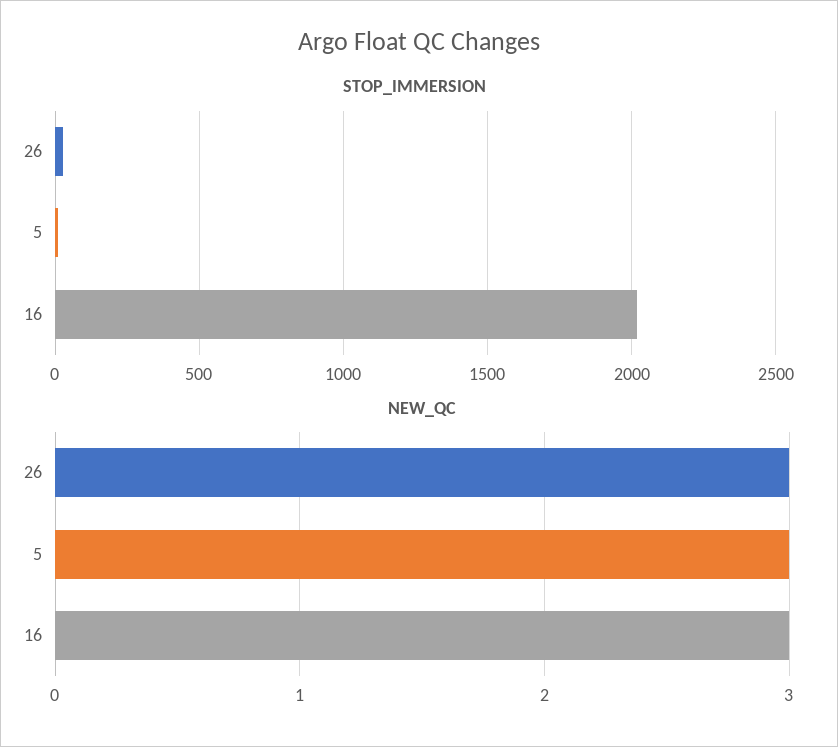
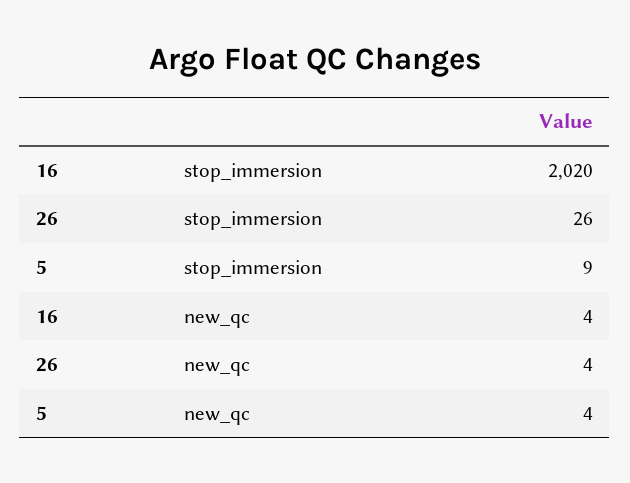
  {
    "STOP_IMMERSION": {
      "26": 26,
      "5": 9,
      "16": 2020
    },
    "NEW_QC": {
-     "26": 3,
+     "26": 4,
-     "5": 3,
+     "5": 4,
-     "16": 3
+     "16": 4
    }
  }

